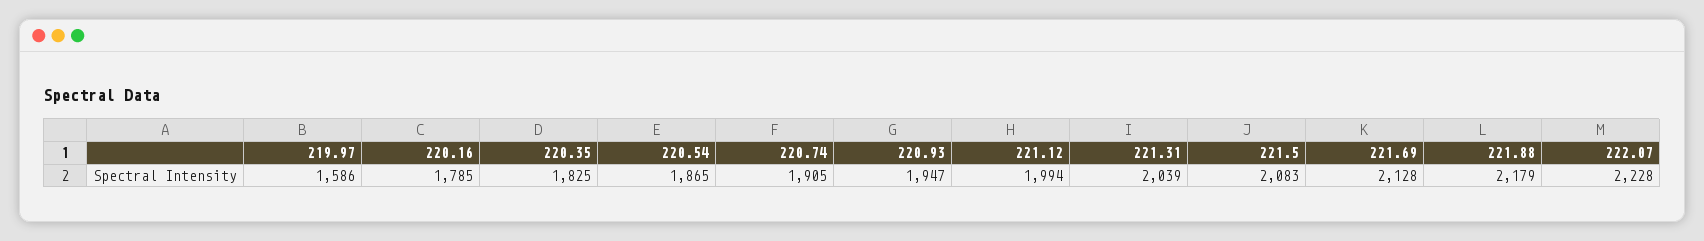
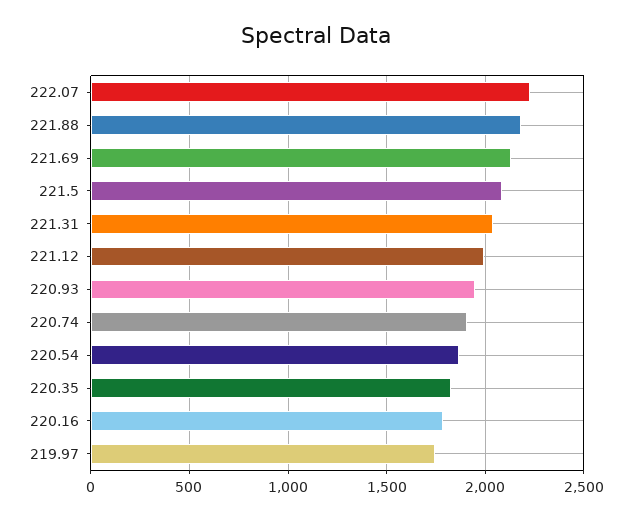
  {
-   "219.97": 1586,
+   "219.97": 1750,
    "220.16": 1785,
    "220.35": 1825,
    "220.54": 1865,
    "220.74": 1905,
    "220.93": 1947,
    "221.12": 1994,
    "221.31": 2039,
    "221.5": 2083,
    "221.69": 2128,
    "221.88": 2179,
    "222.07": 2228
  }

